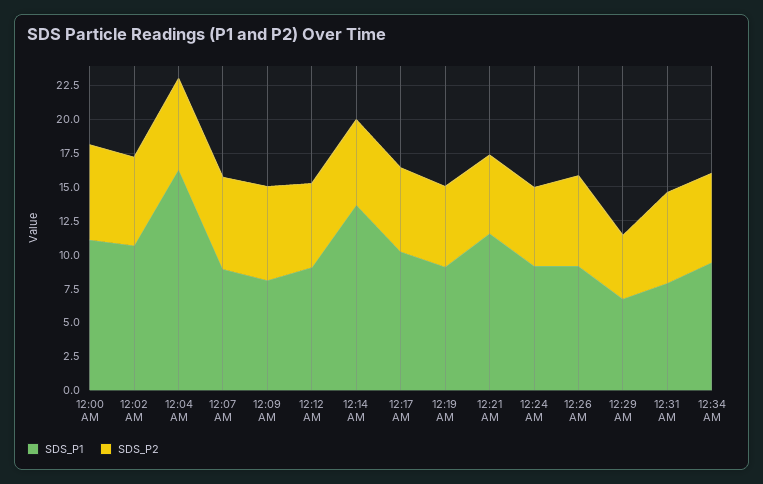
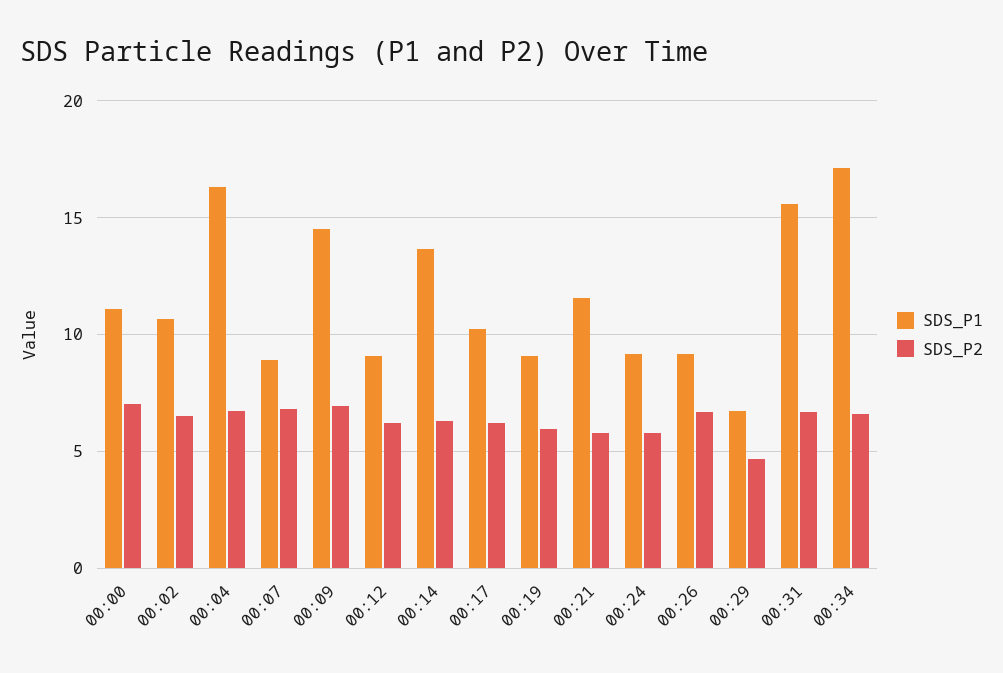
  {
    "SDS_P1": {
      "12:00 AM": 11,
      "12:02 AM": 10.5,
      "12:04 AM": 16.5,
      "12:07 AM": 9,
-     "12:09 AM": 7.5,
+     "12:09 AM": 14.5,
      "12:12 AM": 9,
      "12:14 AM": 13.5,
      "12:17 AM": 10,
      "12:19 AM": 9,
      "12:21 AM": 11.5,
      "12:24 AM": 9,
      "12:26 AM": 9,
      "12:29 AM": 6.5,
-     "12:31 AM": 7.5,
+     "12:31 AM": 15.5,
-     "12:34 AM": 10
+     "12:34 AM": 17
    },
    "SDS_P2": {
      "12:00 AM": 7,
      "12:02 AM": 6.5,
      "12:04 AM": 6.5,
      "12:07 AM": 7,
      "12:09 AM": 7,
      "12:12 AM": 6,
      "12:14 AM": 6.5,
      "12:17 AM": 6,
      "12:19 AM": 6,
      "12:21 AM": 6,
      "12:24 AM": 6,
      "12:26 AM": 6.5,
      "12:29 AM": 4.5,
      "12:31 AM": 6.5,
      "12:34 AM": 6.5
    }
  }

